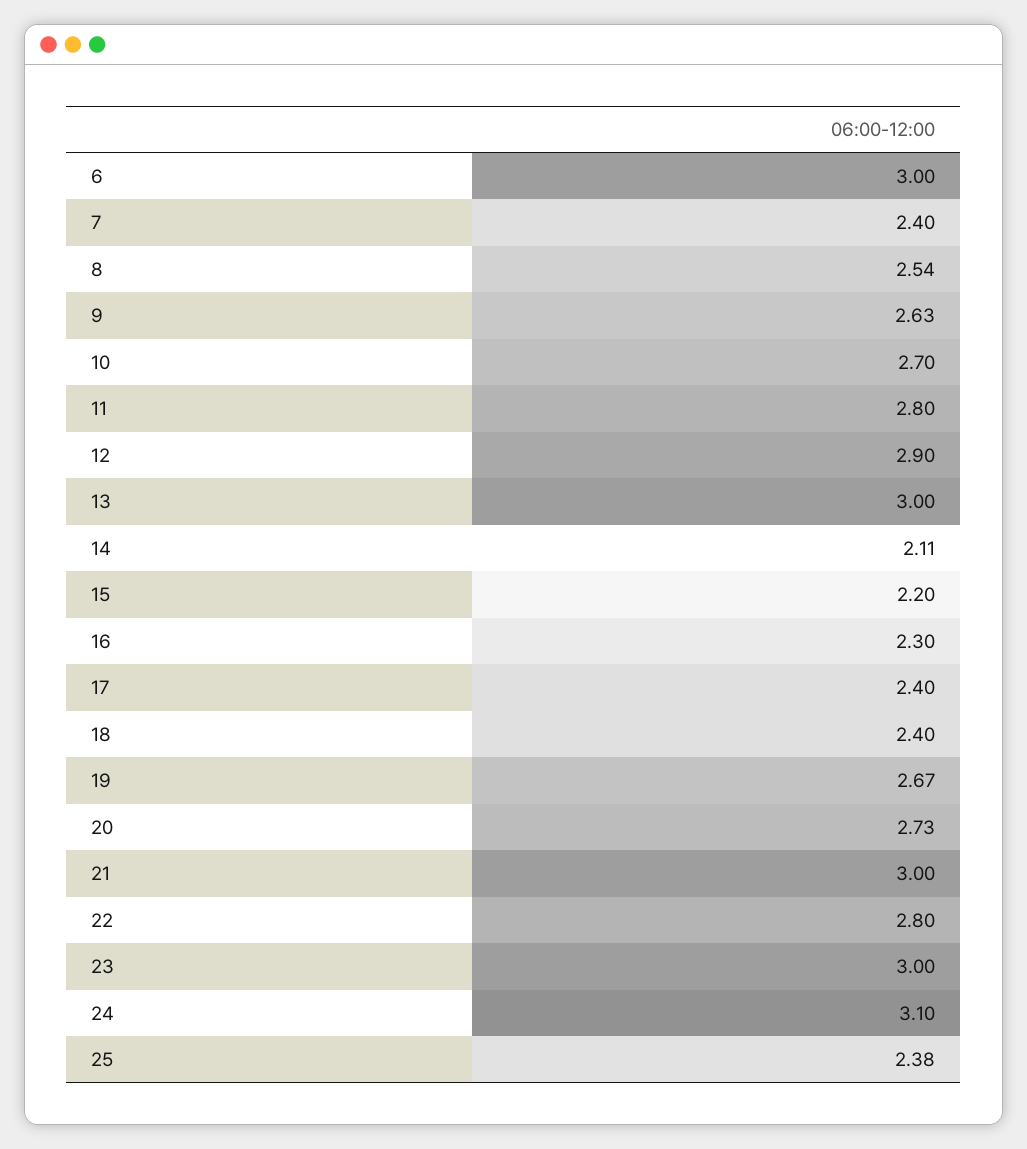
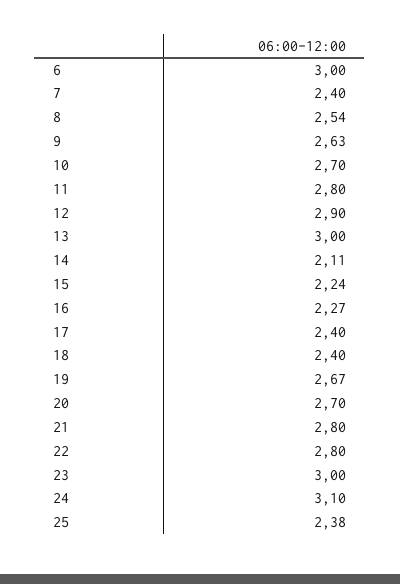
  {
    "6": 3,
    "7": 2.4,
    "8": 2.54,
    "9": 2.63,
    "10": 2.7,
    "11": 2.8,
    "12": 2.9,
    "13": 3,
    "14": 2.11,
-   "15": 2.2,
+   "15": 2.24,
-   "16": 2.3,
+   "16": 2.27,
    "17": 2.4,
    "18": 2.4,
    "19": 2.67,
-   "20": 2.73,
+   "20": 2.7,
-   "21": 3,
+   "21": 2.8,
    "22": 2.8,
    "23": 3,
    "24": 3.1,
    "25": 2.38
  }

